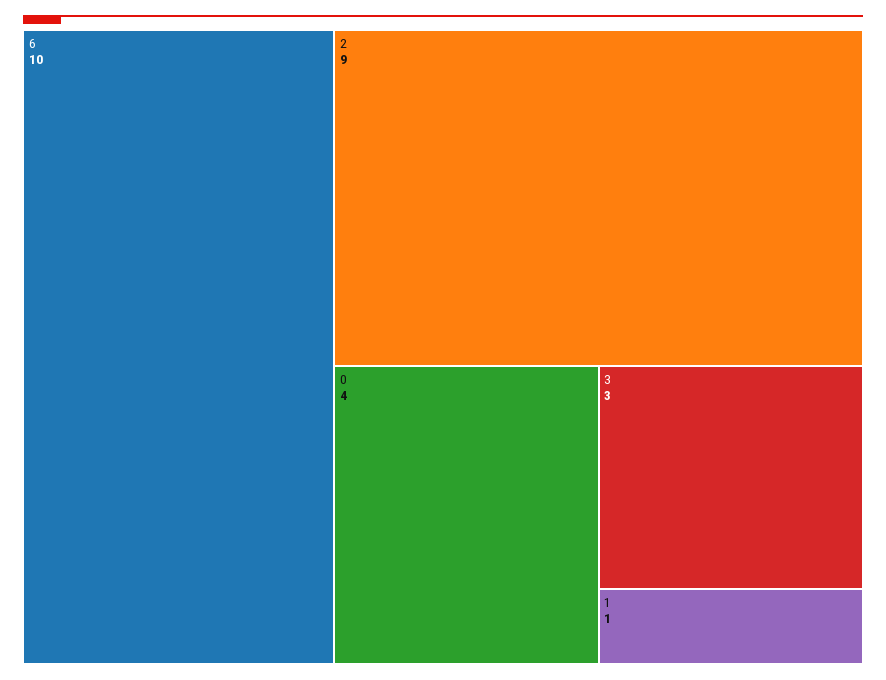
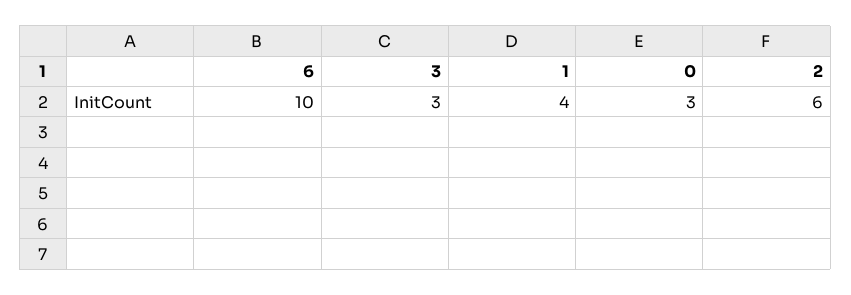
  {
    "6": 10,
-   "2": 9,
+   "2": 6,
-   "0": 4,
+   "0": 3,
    "3": 3,
-   "1": 1
+   "1": 4
  }

